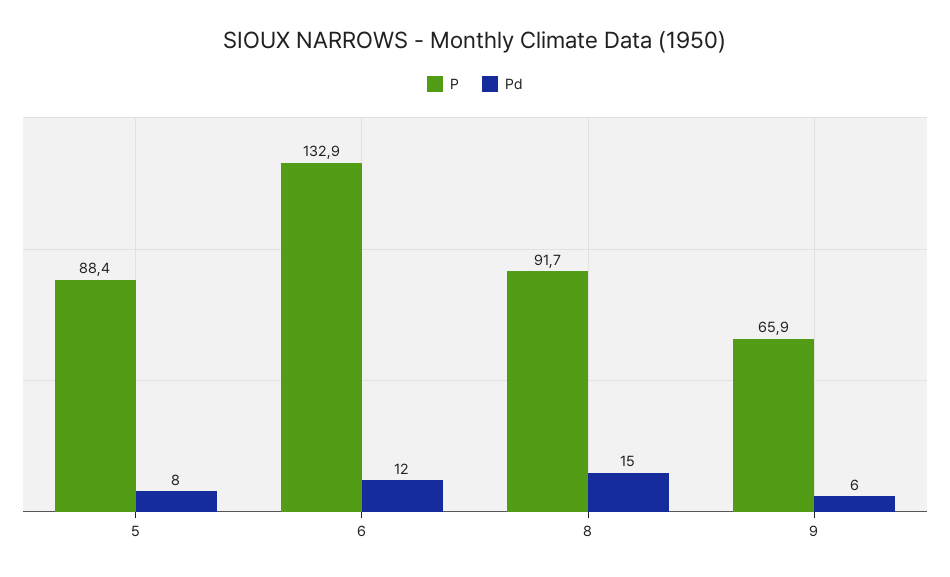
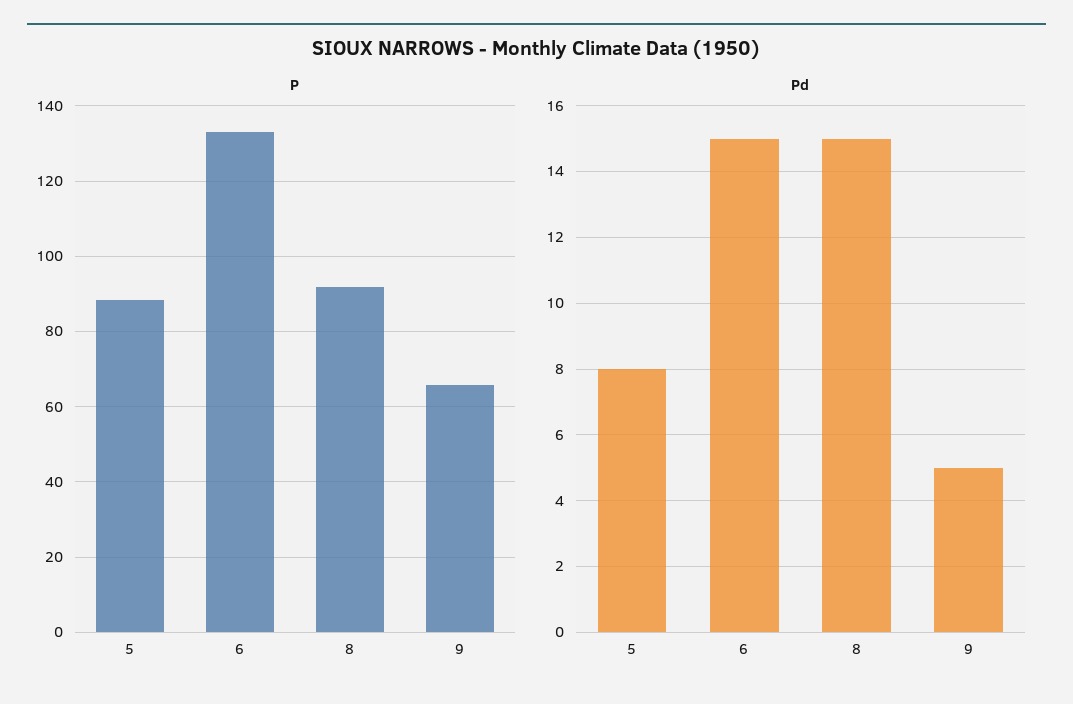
  {
    "P": {
      "5": 88.4,
      "6": 132.9,
      "8": 91.7,
      "9": 65.9
    },
    "Pd": {
      "5": 8,
-     "6": 12,
+     "6": 15,
      "8": 15,
-     "9": 6
+     "9": 5
    }
  }

